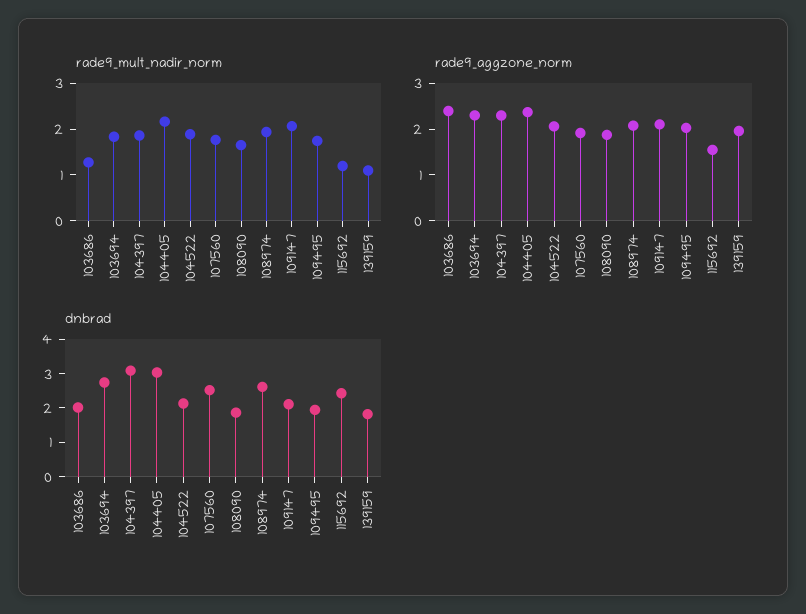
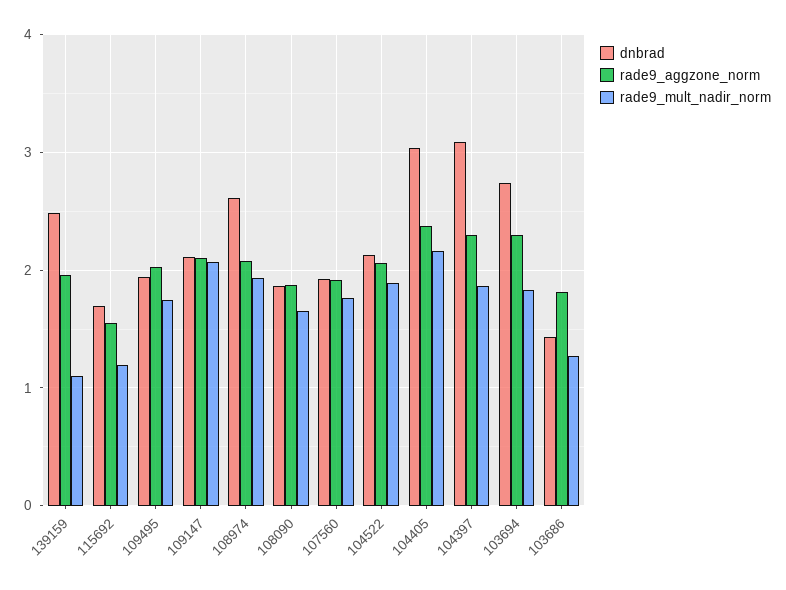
  {
    "rade9_mult_nadir_norm": {
      "103686": 1.3,
      "103694": 1.8,
      "104397": 1.9,
      "104405": 2.2,
      "104522": 1.9,
      "107560": 1.8,
      "108090": 1.7,
      "108974": 1.9,
      "109147": 2.1,
      "109495": 1.7,
      "115692": 1.2,
      "139159": 1.1
    },
    "rade9_aggzone_norm": {
-     "103686": 2.4,
+     "103686": 1.8,
      "103694": 2.3,
      "104397": 2.3,
      "104405": 2.4,
      "104522": 2.1,
      "107560": 1.9,
      "108090": 1.9,
      "108974": 2.1,
      "109147": 2.1,
      "109495": 2,
      "115692": 1.5,
      "139159": 2
    },
    "dnbrad": {
-     "103686": 2,
+     "103686": 1.4,
      "103694": 2.7,
      "104397": 3.1,
      "104405": 3,
      "104522": 2.1,
-     "107560": 2.5,
+     "107560": 1.9,
      "108090": 1.9,
      "108974": 2.6,
      "109147": 2.1,
      "109495": 1.9,
-     "115692": 2.5,
+     "115692": 1.7,
-     "139159": 1.75
+     "139159": 2.5
    }
  }

